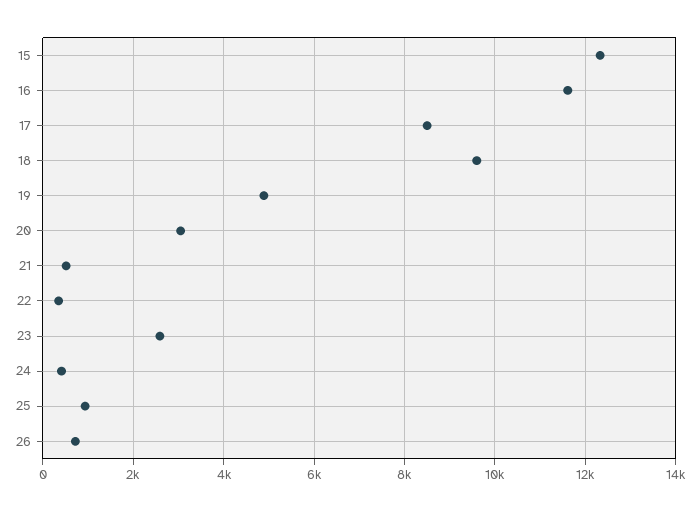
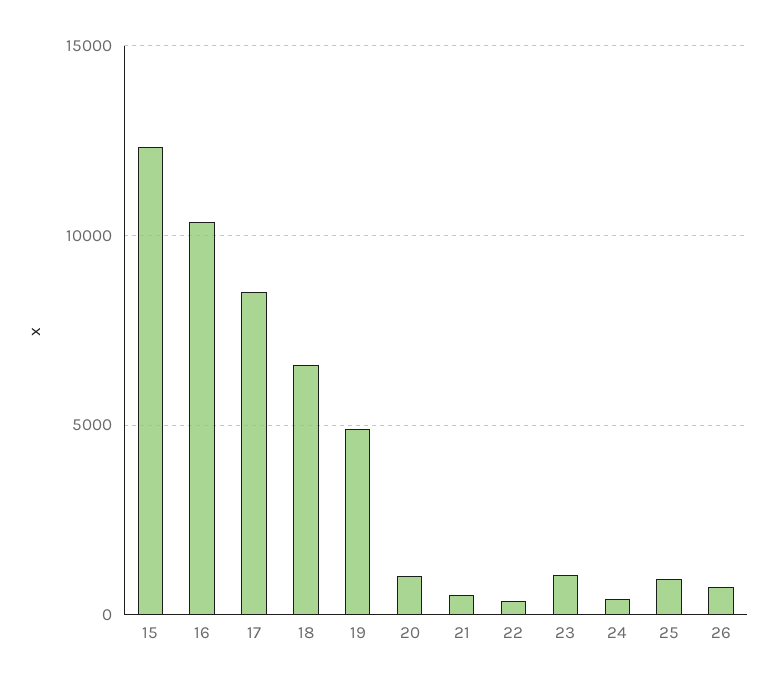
  {
    "15": 12400,
-   "16": 11600,
+   "16": 10500,
    "17": 8600,
-   "18": 9600,
+   "18": 6500,
    "19": 4800,
-   "20": 3000,
+   "20": 1000,
    "21": 600,
    "22": 400,
-   "23": 2600,
+   "23": 1000,
    "24": 400,
    "25": 1000,
    "26": 800
  }

